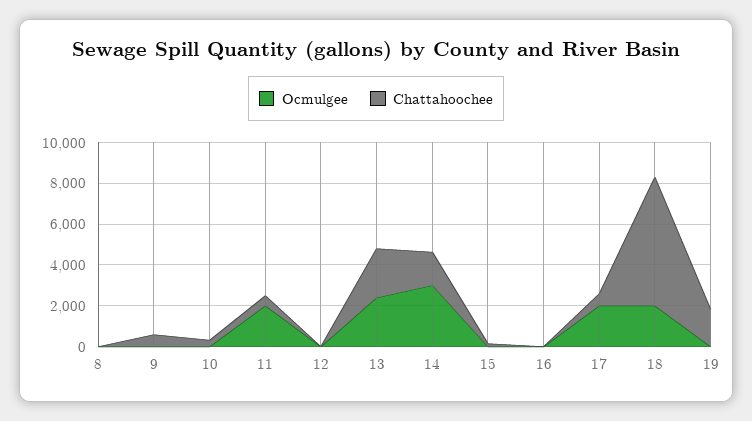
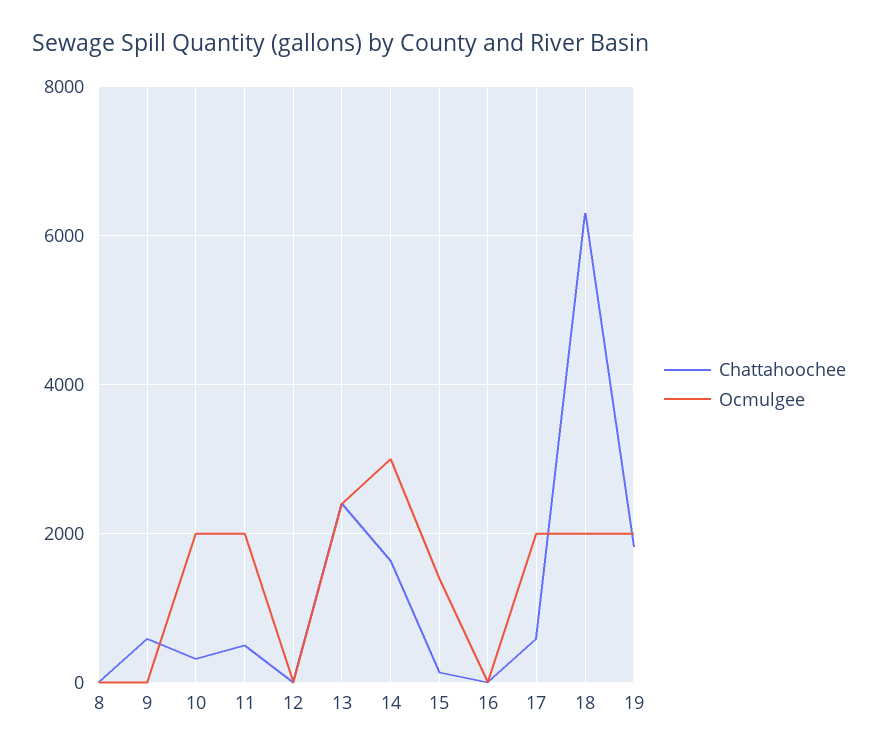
  {
    "Ocmulgee": {
      "8": 0,
      "9": 0,
-     "10": 0,
+     "10": 2000,
      "11": 2000,
      "12": 0,
      "13": 2400,
      "14": 3000,
-     "15": 0,
+     "15": 1400,
      "16": 0,
      "17": 2000,
      "18": 2000,
-     "19": 0
+     "19": 2000
    },
    "Chattahoochee": {
      "8": 0,
      "9": 600,
      "10": 400,
      "11": 600,
      "12": 0,
      "13": 2400,
      "14": 1600,
      "15": 200,
      "16": 0,
      "17": 600,
      "18": 6400,
      "19": 1800
    }
  }

